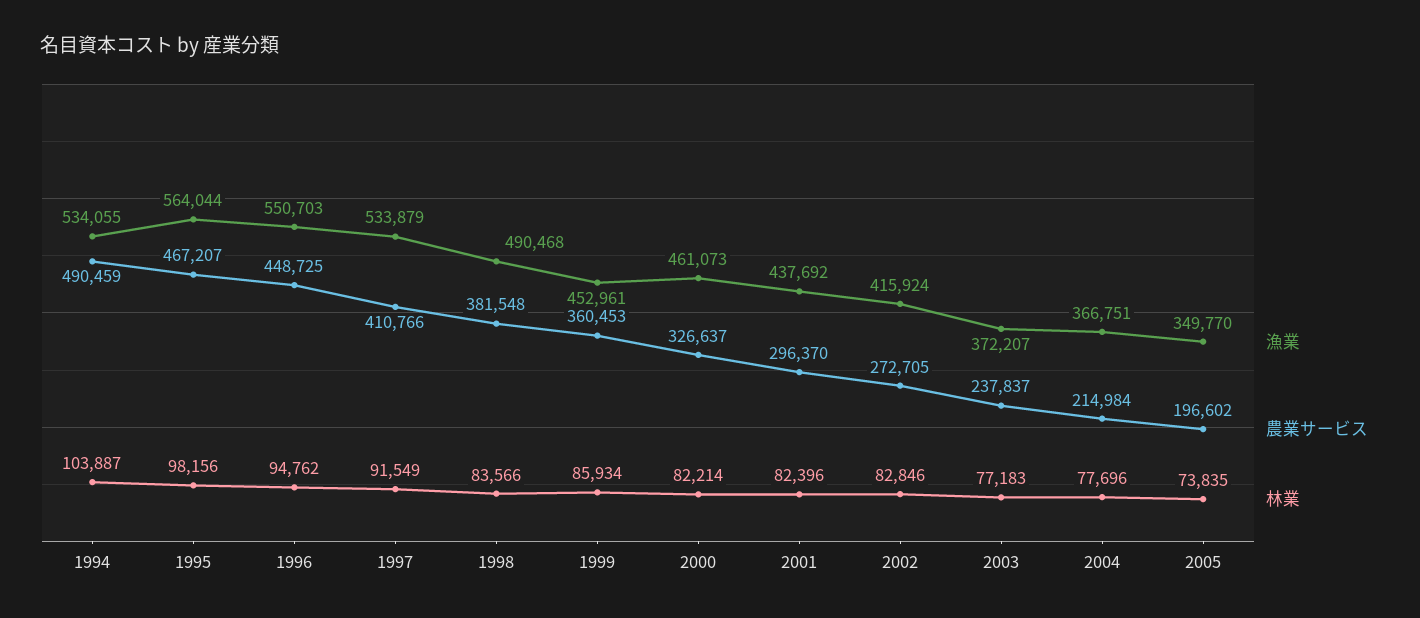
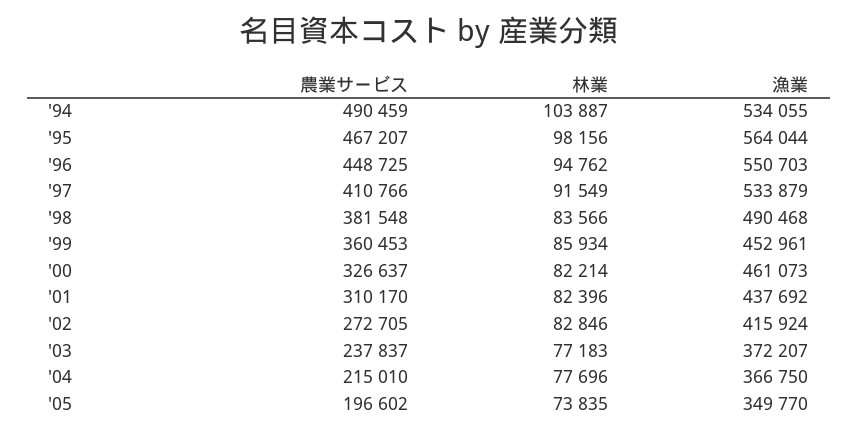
  {
    "漁業": {
      "1994": 534055,
      "1995": 564044,
      "1996": 550703,
      "1997": 533879,
      "1998": 490468,
      "1999": 452961,
      "2000": 461073,
      "2001": 437692,
      "2002": 415924,
      "2003": 372207,
-     "2004": 366751,
+     "2004": 366750,
      "2005": 349770
    },
    "農業サービス": {
      "1994": 490459,
      "1995": 467207,
      "1996": 448725,
      "1997": 410766,
      "1998": 381548,
      "1999": 360453,
      "2000": 326637,
-     "2001": 296370,
+     "2001": 310170,
      "2002": 272705,
      "2003": 237837,
-     "2004": 214984,
+     "2004": 215010,
      "2005": 196602
    },
    "林業": {
      "1994": 103887,
      "1995": 98156,
      "1996": 94762,
      "1997": 91549,
      "1998": 83566,
      "1999": 85934,
      "2000": 82214,
      "2001": 82396,
      "2002": 82846,
      "2003": 77183,
      "2004": 77696,
      "2005": 73835
    }
  }

